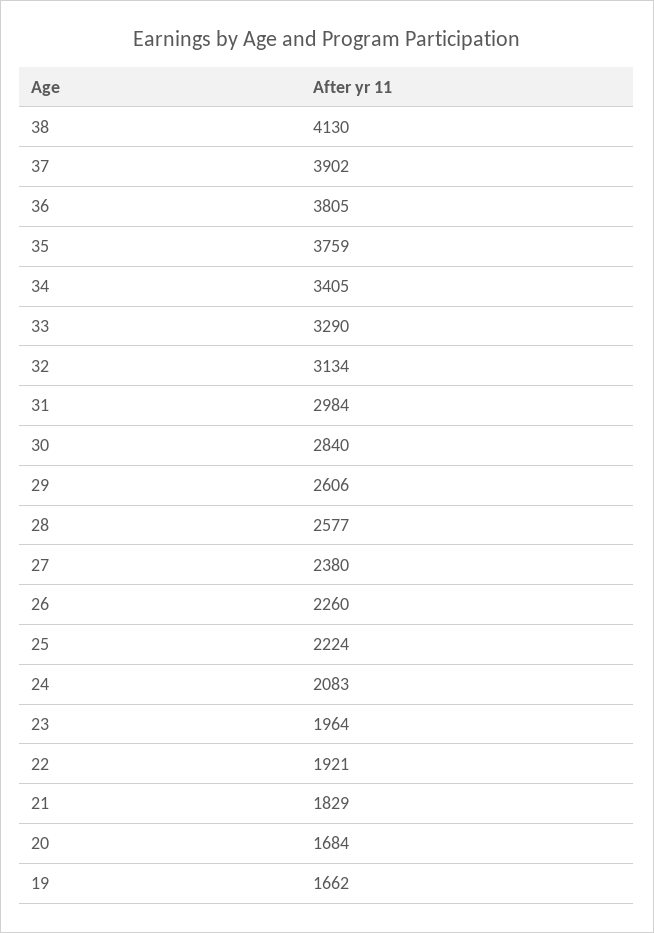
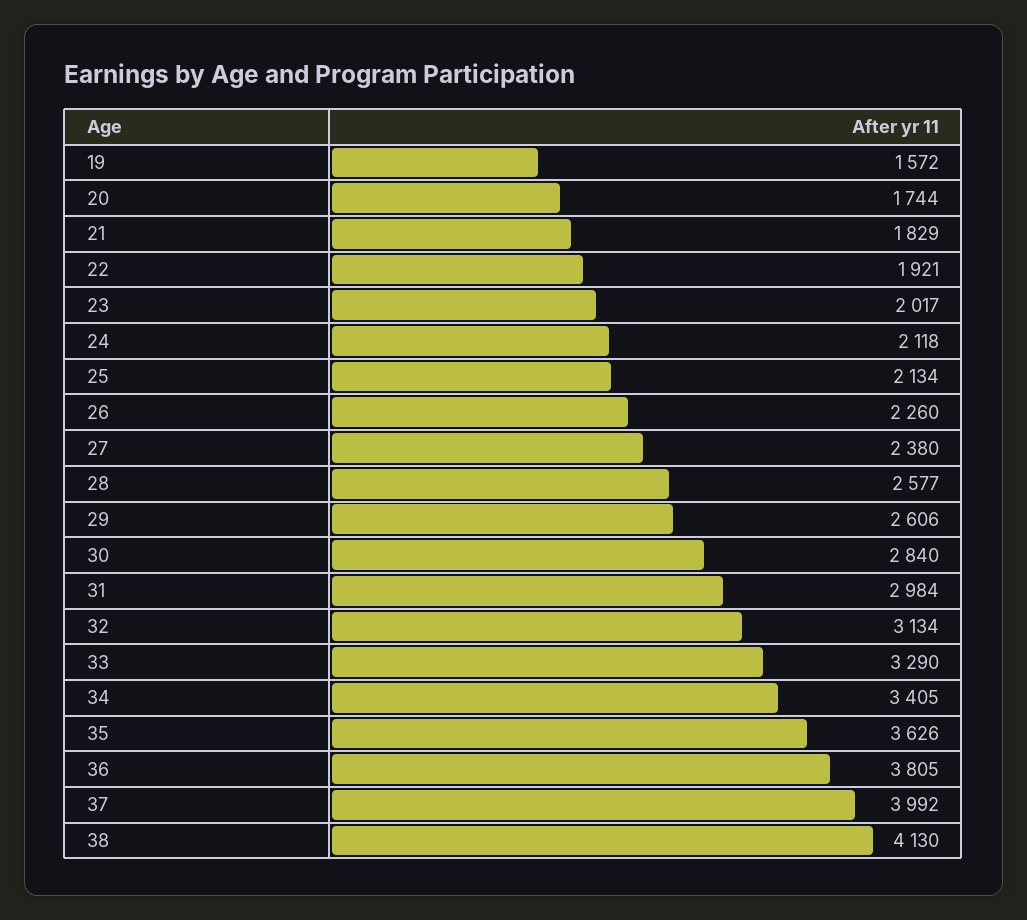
  {
    "38": 4130,
-   "37": 3902,
+   "37": 3992,
    "36": 3805,
-   "35": 3759,
+   "35": 3626,
    "34": 3405,
    "33": 3290,
    "32": 3134,
    "31": 2984,
    "30": 2840,
    "29": 2606,
    "28": 2577,
    "27": 2380,
    "26": 2260,
-   "25": 2224,
+   "25": 2134,
-   "24": 2083,
+   "24": 2118,
-   "23": 1964,
+   "23": 2017,
    "22": 1921,
    "21": 1829,
-   "20": 1684,
+   "20": 1744,
-   "19": 1662
+   "19": 1572
  }

